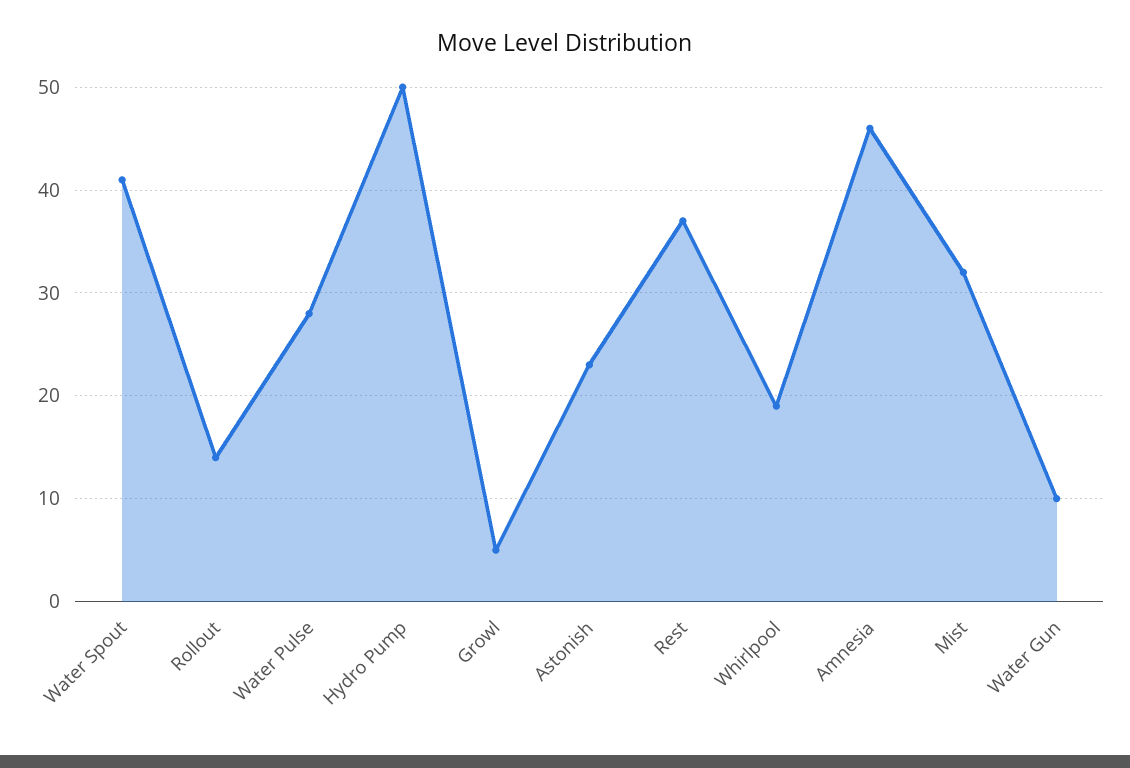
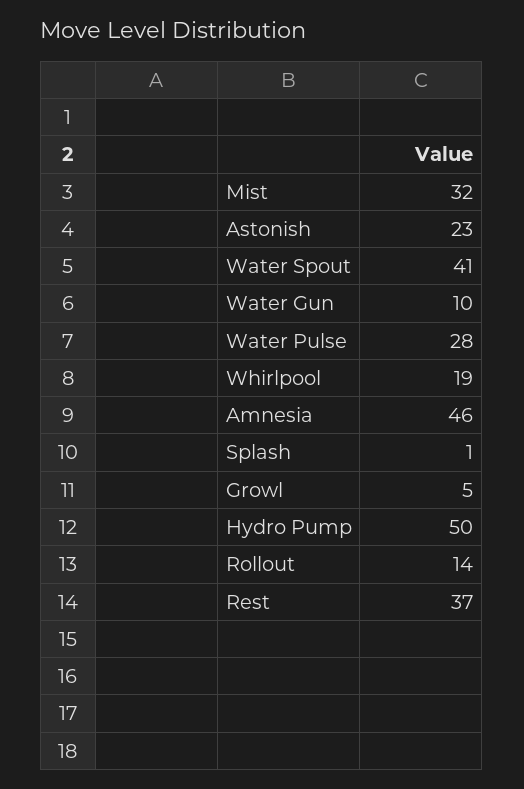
  {
    "Water Spout": 41,
    "Rollout": 14,
    "Water Pulse": 28,
    "Hydro Pump": 50,
    "Growl": 5,
    "Astonish": 23,
    "Rest": 37,
    "Whirlpool": 19,
    "Amnesia": 46,
    "Mist": 32,
-   "Water Gun": 10
+   "Water Gun": 10,
+   "Splash": 1
  }

